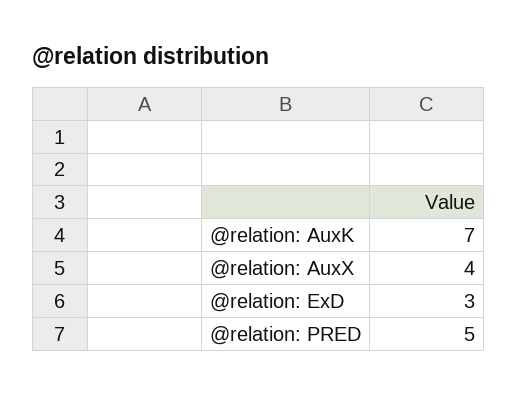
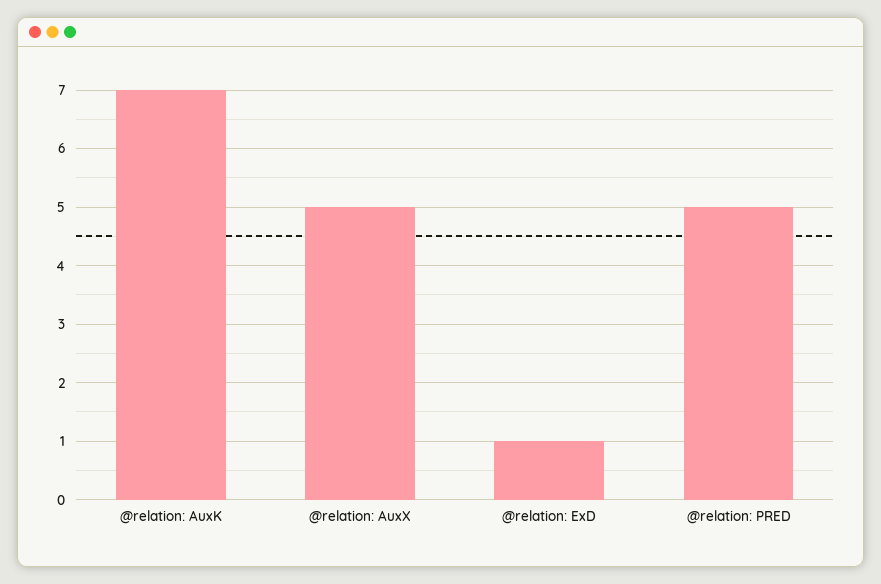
  {
    "@relation: AuxK": 7,
-   "@relation: AuxX": 4,
+   "@relation: AuxX": 5,
-   "@relation: ExD": 3,
+   "@relation: ExD": 1,
    "@relation: PRED": 5
  }

